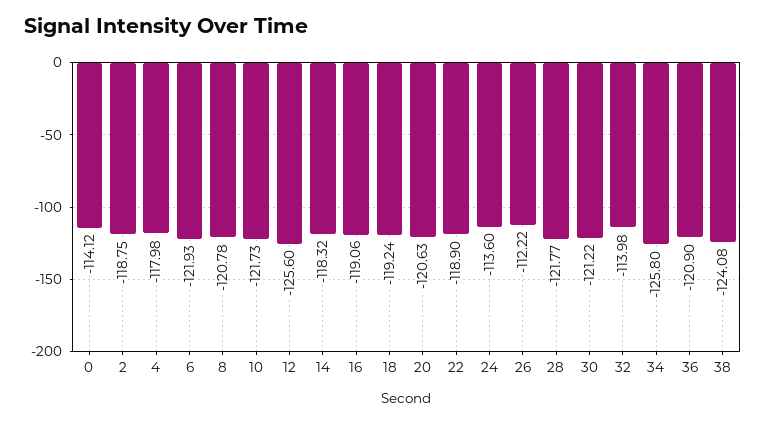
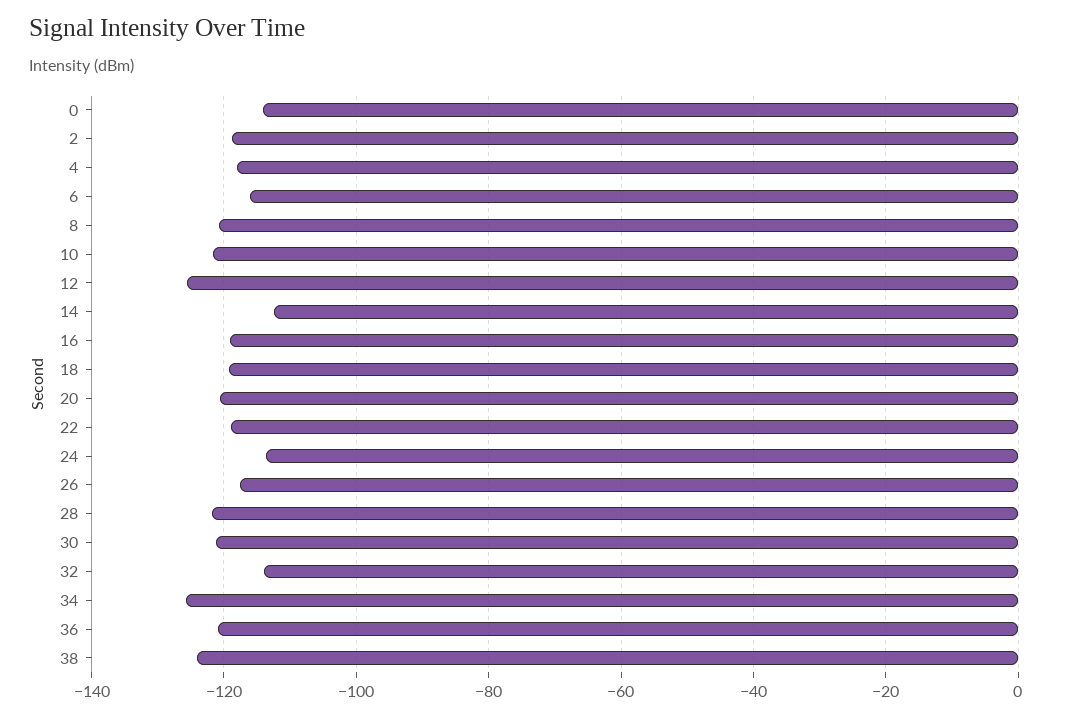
  {
    "0": -114.12,
    "2": -118.75,
    "4": -117.98,
-   "6": -121.93,
+   "6": -116,
    "8": -120.78,
    "10": -121.73,
    "12": -125.6,
-   "14": -118.32,
+   "14": -112,
    "16": -119.06,
    "18": -119.24,
    "20": -120.63,
    "22": -118.9,
    "24": -113.6,
-   "26": -112.22,
+   "26": -118,
    "28": -121.77,
    "30": -121.22,
    "32": -113.98,
    "34": -125.8,
    "36": -120.9,
    "38": -124.08
  }

